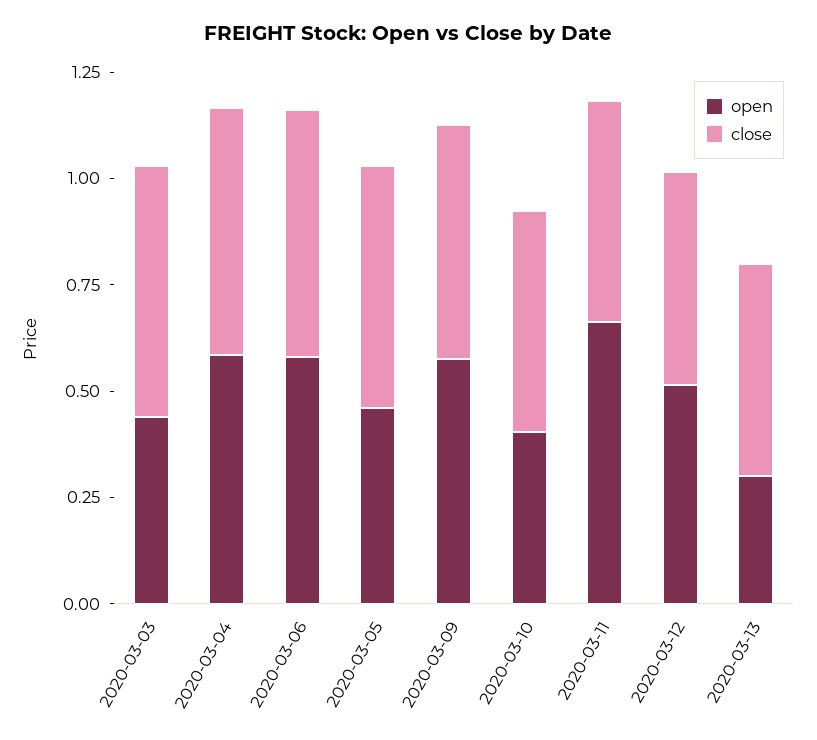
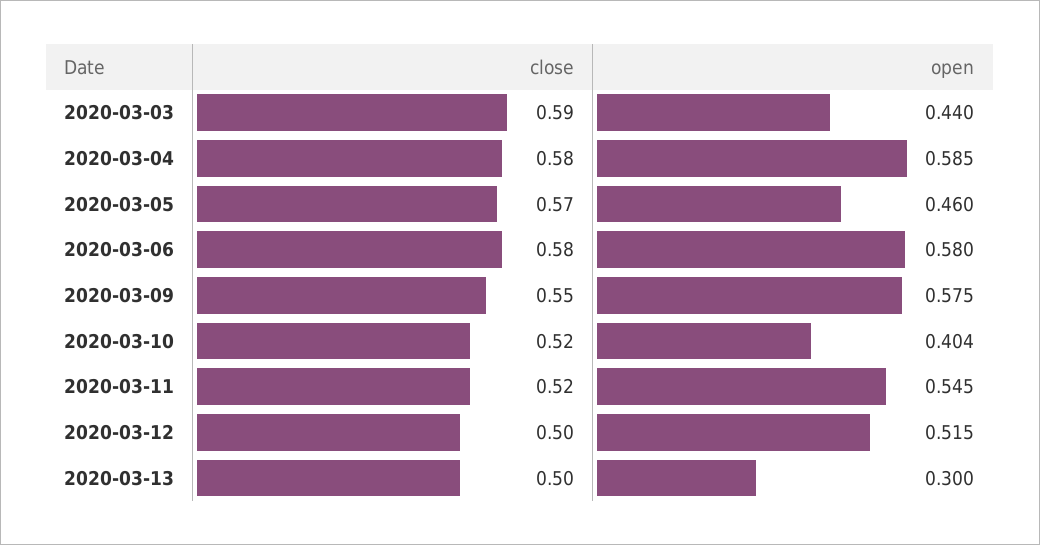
  {
    "open": {
      "2020-03-03": 0.44,
      "2020-03-04": 0.585,
      "2020-03-06": 0.58,
      "2020-03-05": 0.46,
      "2020-03-09": 0.575,
      "2020-03-10": 0.404,
-     "2020-03-11": 0.65,
+     "2020-03-11": 0.545,
      "2020-03-12": 0.515,
      "2020-03-13": 0.3
    },
    "close": {
      "2020-03-03": 0.59,
      "2020-03-04": 0.58,
      "2020-03-06": 0.58,
      "2020-03-05": 0.57,
      "2020-03-09": 0.55,
      "2020-03-10": 0.52,
      "2020-03-11": 0.52,
      "2020-03-12": 0.5,
      "2020-03-13": 0.5
    }
  }

